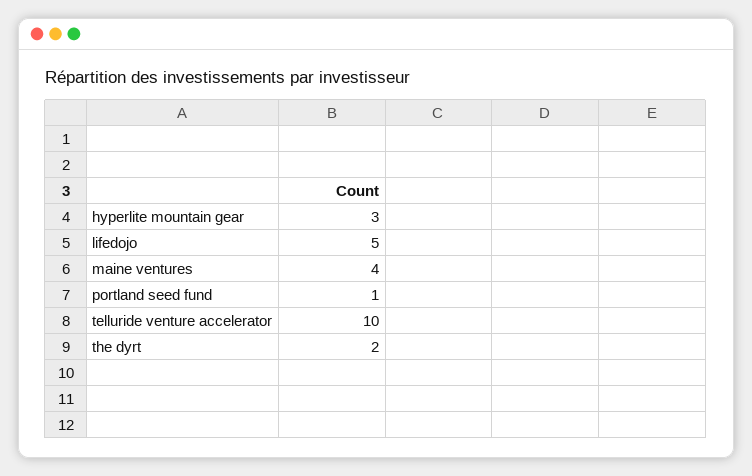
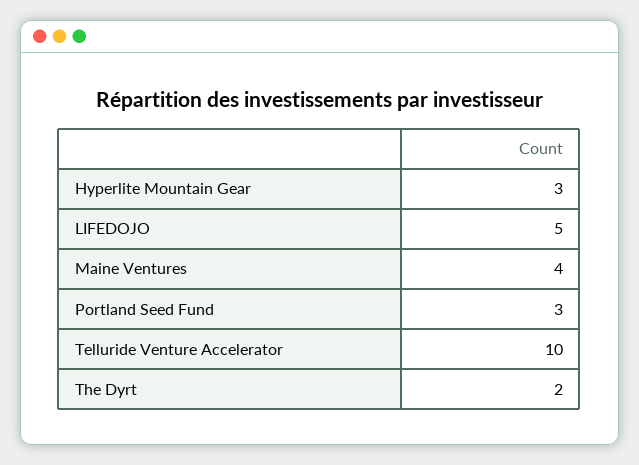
  {
    "hyperlite mountain gear": 3,
    "lifedojo": 5,
    "maine ventures": 4,
-   "portland seed fund": 1,
+   "portland seed fund": 3,
    "telluride venture accelerator": 10,
    "the dyrt": 2
  }

